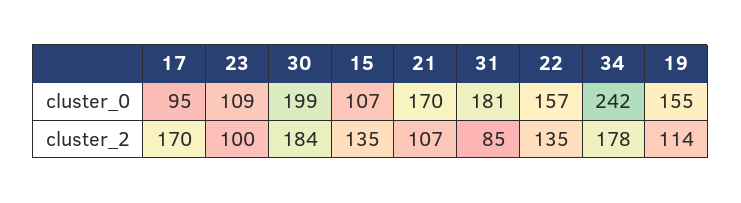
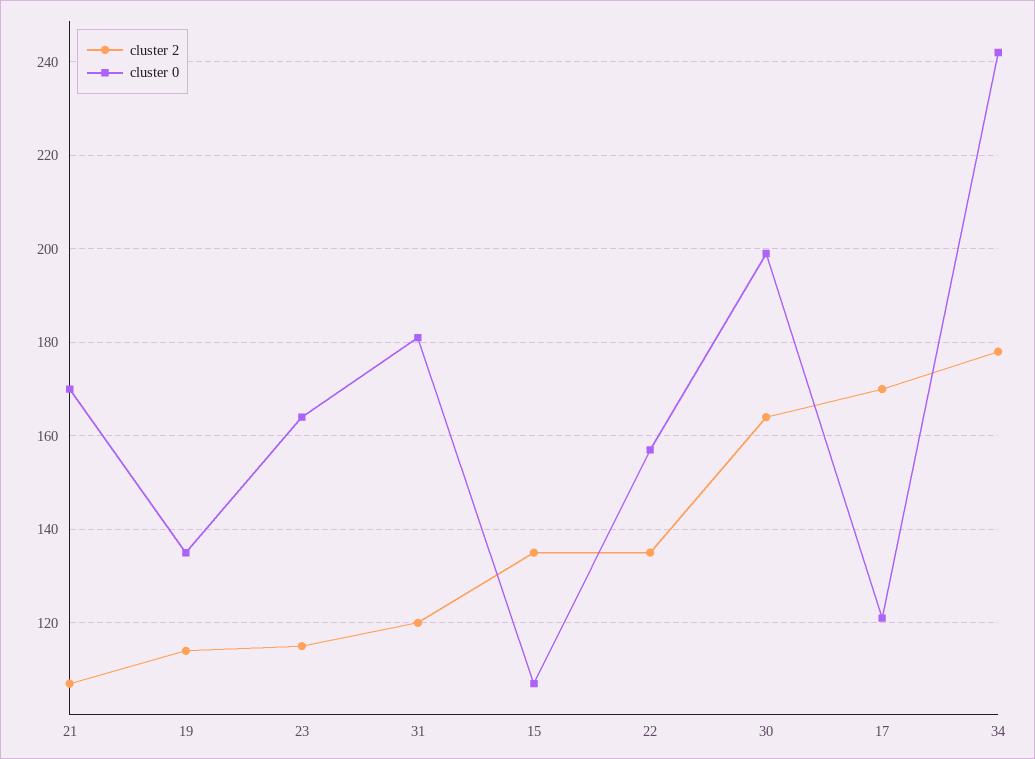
  {
    "cluster_0": {
-     "17": 95,
+     "17": 120,
-     "23": 109,
+     "23": 165,
      "30": 199,
      "15": 107,
      "21": 170,
      "31": 181,
      "22": 157,
      "34": 242,
-     "19": 155
+     "19": 135
    },
    "cluster_2": {
      "17": 170,
-     "23": 100,
+     "23": 115,
-     "30": 184,
+     "30": 165,
      "15": 135,
      "21": 107,
-     "31": 85,
+     "31": 120,
      "22": 135,
      "34": 178,
      "19": 114
    }
  }

